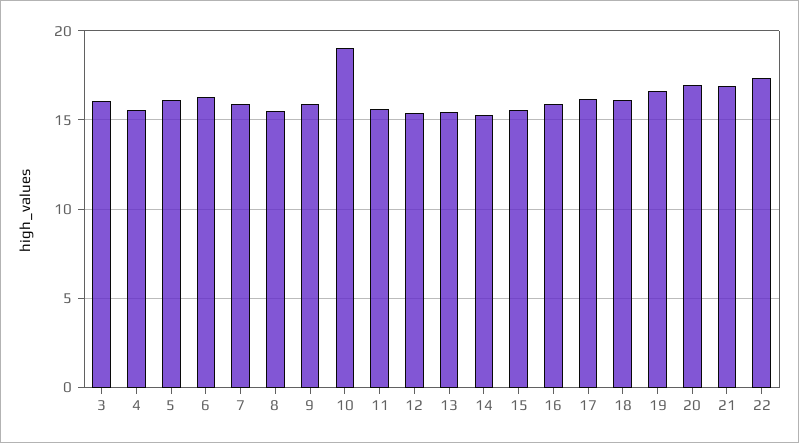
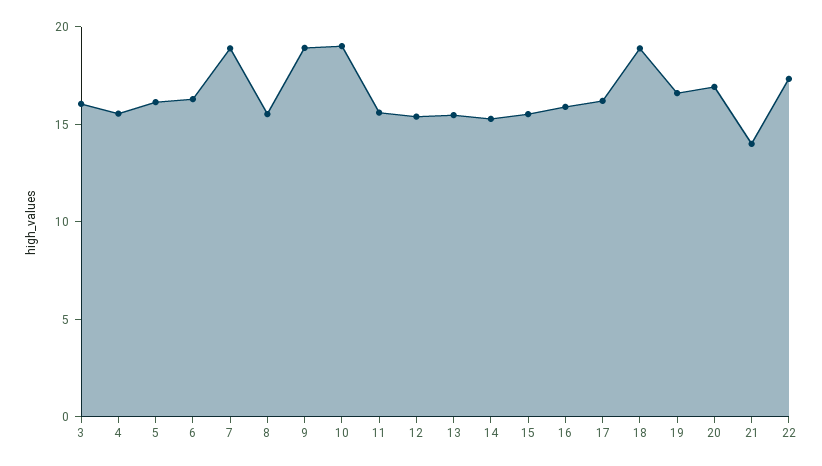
  {
    "3": 16,
    "4": 15.5,
    "5": 16,
    "6": 16.5,
-   "7": 16,
+   "7": 19,
    "8": 15.5,
-   "9": 16,
+   "9": 19,
    "10": 19,
    "11": 15.5,
    "12": 15.5,
    "13": 15.5,
    "14": 15.5,
    "15": 15.5,
    "16": 16,
    "17": 16,
-   "18": 16,
+   "18": 19,
    "19": 16.5,
    "20": 17,
-   "21": 17,
+   "21": 14,
    "22": 17.5
  }

